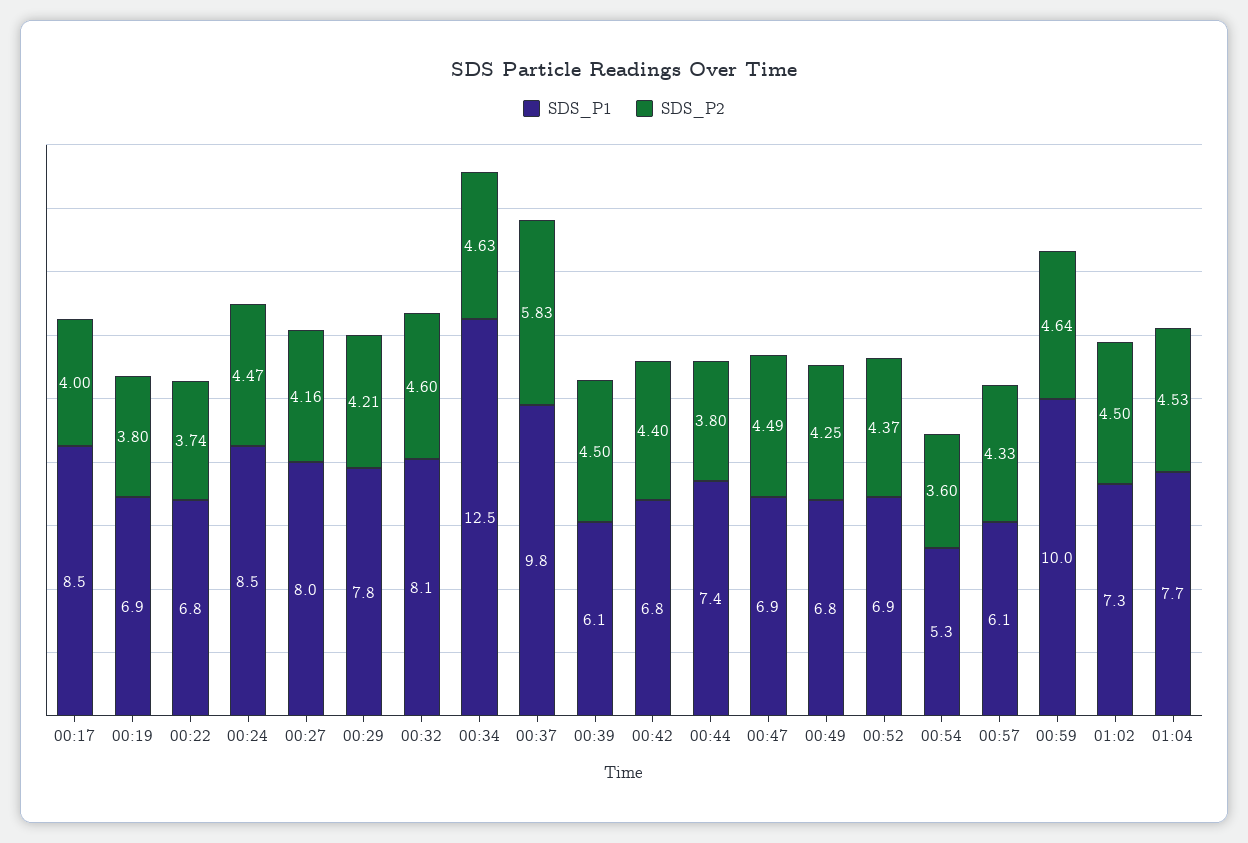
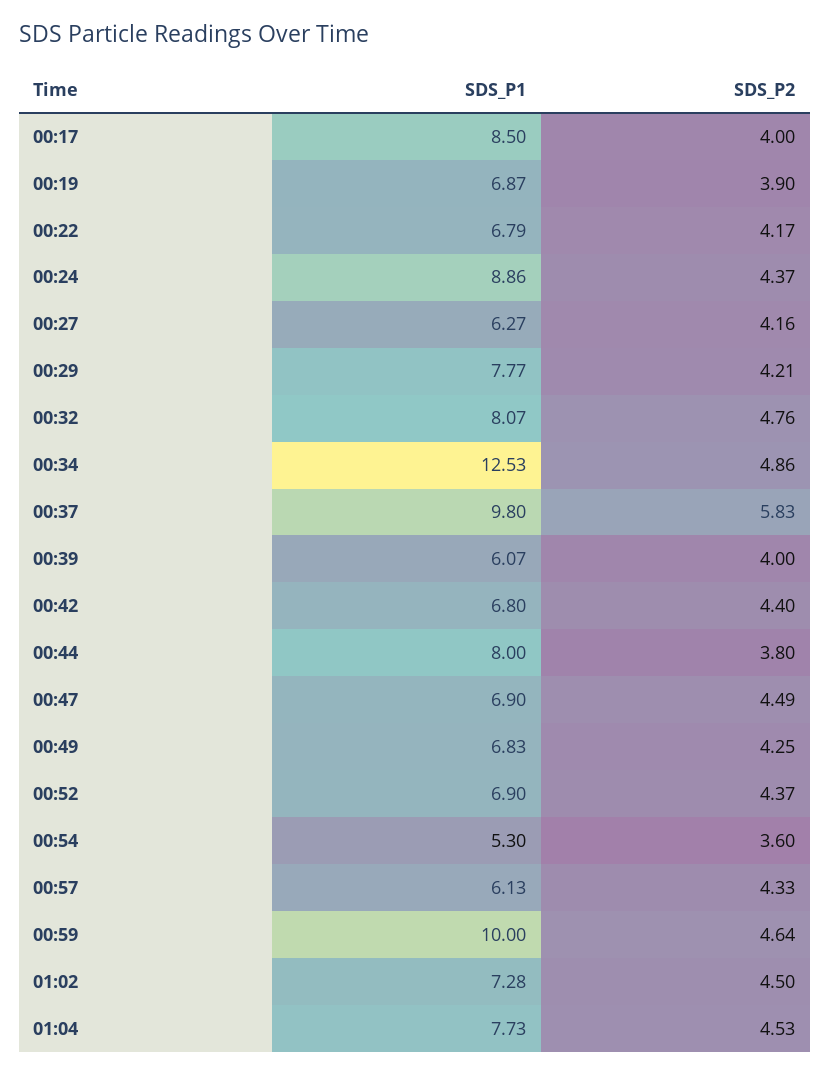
  {
    "SDS_P1": {
      "00:17": 8.5,
      "00:19": 6.87,
      "00:22": 6.79,
-     "00:24": 8.5,
+     "00:24": 8.86,
-     "00:27": 8,
+     "00:27": 6.27,
      "00:29": 7.77,
      "00:32": 8.07,
      "00:34": 12.53,
      "00:37": 9.8,
      "00:39": 6.07,
      "00:42": 6.8,
-     "00:44": 7.4,
+     "00:44": 8,
      "00:47": 6.9,
      "00:49": 6.83,
      "00:52": 6.9,
      "00:54": 5.3,
      "00:57": 6.13,
      "00:59": 10,
      "01:02": 7.28,
      "01:04": 7.73
    },
    "SDS_P2": {
      "00:17": 4,
-     "00:19": 3.8,
+     "00:19": 3.9,
-     "00:22": 3.74,
+     "00:22": 4.17,
-     "00:24": 4.47,
+     "00:24": 4.37,
      "00:27": 4.16,
      "00:29": 4.21,
-     "00:32": 4.6,
+     "00:32": 4.76,
-     "00:34": 4.63,
+     "00:34": 4.86,
      "00:37": 5.83,
-     "00:39": 4.5,
+     "00:39": 4,
      "00:42": 4.4,
      "00:44": 3.8,
      "00:47": 4.49,
      "00:49": 4.25,
      "00:52": 4.37,
      "00:54": 3.6,
      "00:57": 4.33,
      "00:59": 4.64,
      "01:02": 4.5,
      "01:04": 4.53
    }
  }

